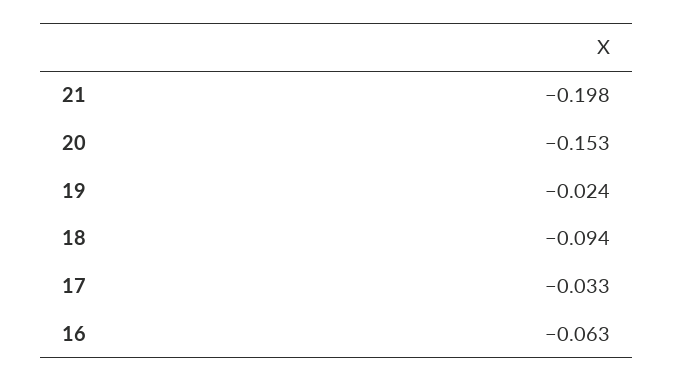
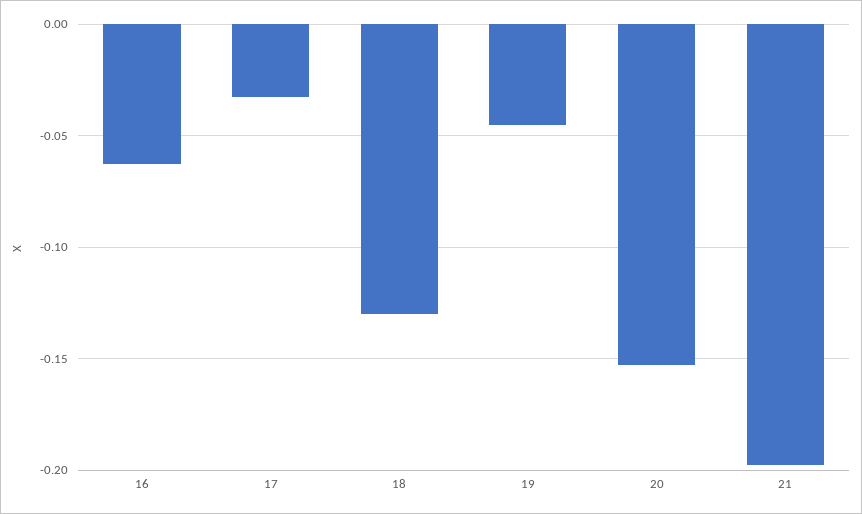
  {
    "21": -0.198,
    "20": -0.153,
-   "19": -0.024,
+   "19": -0.045,
-   "18": -0.094,
+   "18": -0.13,
    "17": -0.033,
    "16": -0.063
  }

